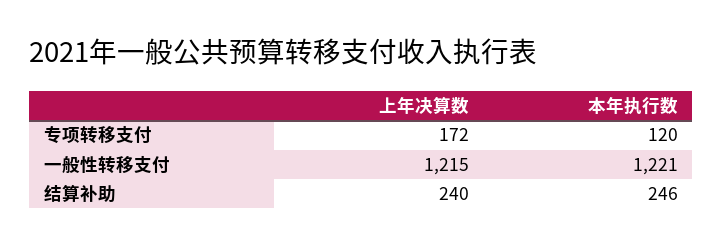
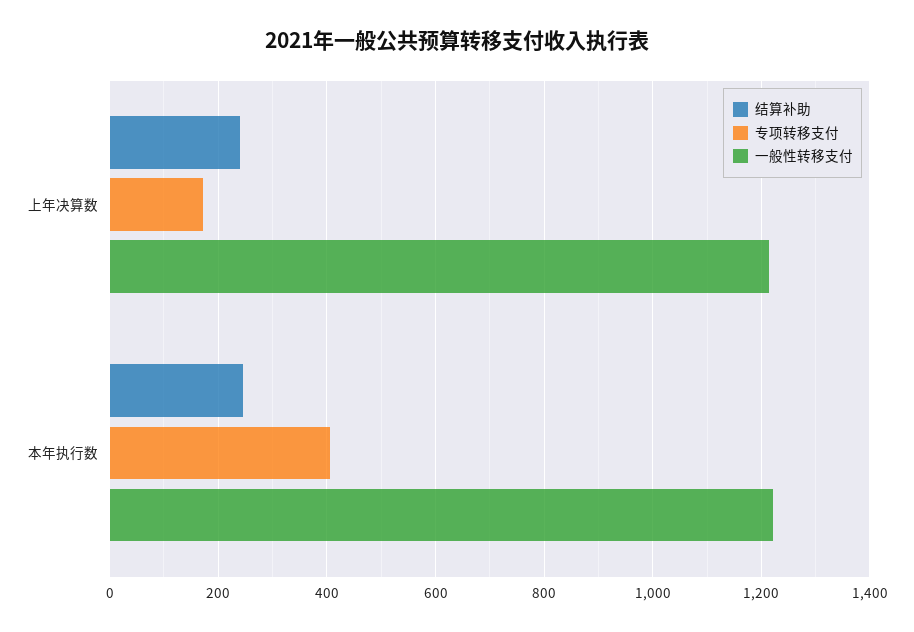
  {
    "专项转移支付": {
      "上年决算数": 172,
-     "本年执行数": 120
+     "本年执行数": 400
    },
    "一般性转移支付": {
      "上年决算数": 1215,
      "本年执行数": 1221
    },
    "结算补助": {
      "上年决算数": 240,
      "本年执行数": 246
    }
  }

